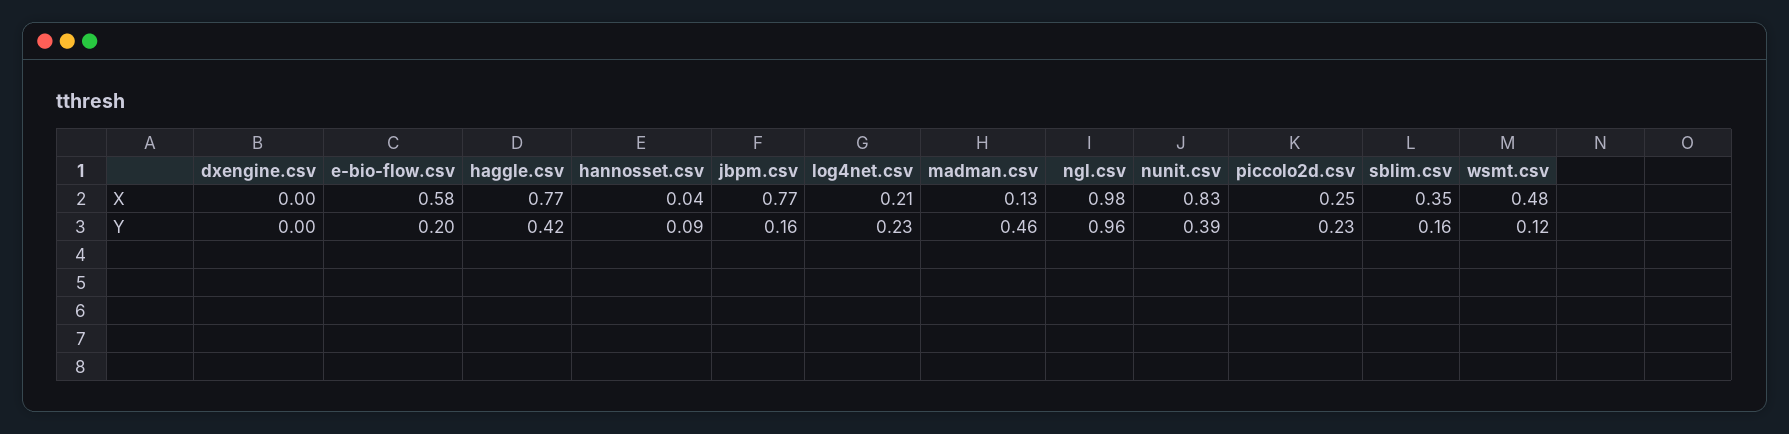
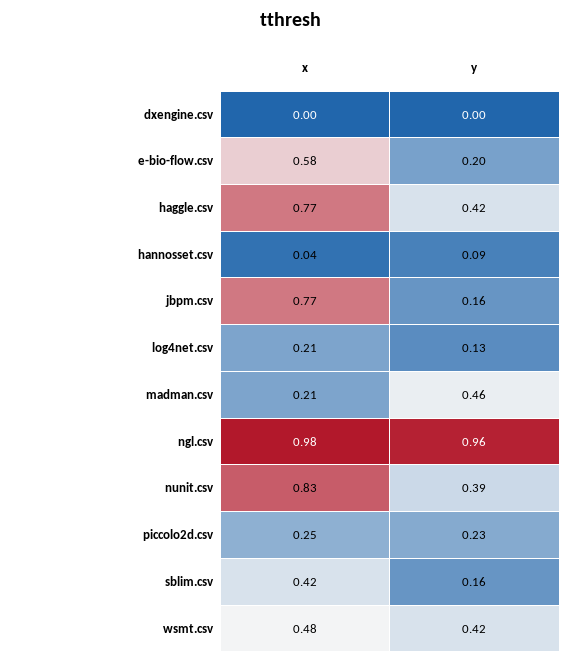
  {
    "dxengine.csv": {
      "X": 0,
      "Y": 0
    },
    "e-bio-flow.csv": {
      "X": 0.58,
      "Y": 0.2
    },
    "haggle.csv": {
      "X": 0.77,
      "Y": 0.42
    },
    "hannosset.csv": {
      "X": 0.04,
      "Y": 0.09
    },
    "jbpm.csv": {
      "X": 0.77,
      "Y": 0.16
    },
    "log4net.csv": {
      "X": 0.21,
-     "Y": 0.23
+     "Y": 0.13
    },
    "madman.csv": {
-     "X": 0.13,
+     "X": 0.21,
      "Y": 0.46
    },
    "ngl.csv": {
      "X": 0.98,
      "Y": 0.96
    },
    "nunit.csv": {
      "X": 0.83,
      "Y": 0.39
    },
    "piccolo2d.csv": {
      "X": 0.25,
      "Y": 0.23
    },
    "sblim.csv": {
-     "X": 0.35,
+     "X": 0.42,
      "Y": 0.16
    },
    "wsmt.csv": {
      "X": 0.48,
-     "Y": 0.12
+     "Y": 0.42
    }
  }

